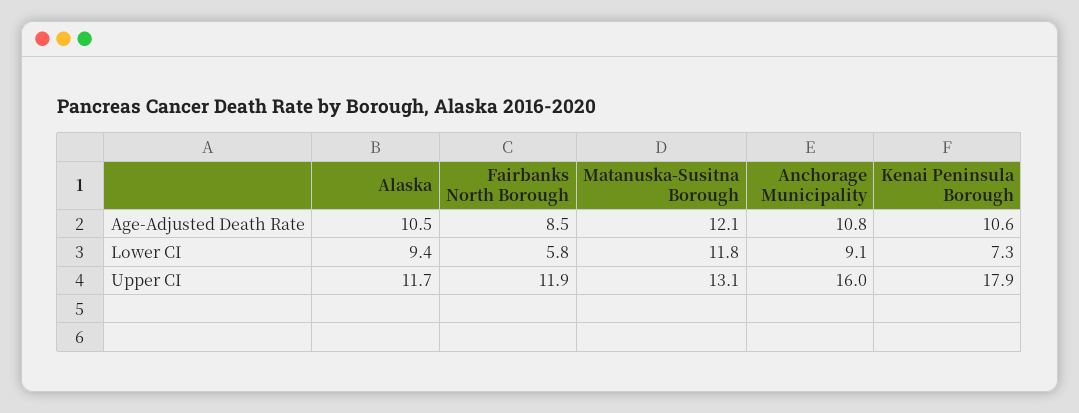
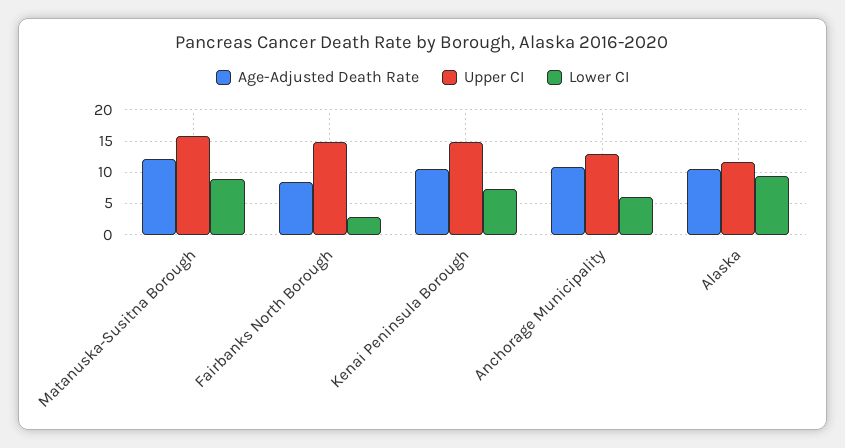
  {
    "Age-Adjusted Death Rate": {
      "Alaska": 10.5,
      "Fairbanks North Borough": 8.5,
      "Matanuska-Susitna Borough": 12.1,
      "Anchorage Municipality": 10.8,
      "Kenai Peninsula Borough": 10.6
    },
    "Lower CI": {
      "Alaska": 9.4,
-     "Fairbanks North Borough": 5.8,
+     "Fairbanks North Borough": 3,
-     "Matanuska-Susitna Borough": 11.8,
+     "Matanuska-Susitna Borough": 9,
-     "Anchorage Municipality": 9.1,
+     "Anchorage Municipality": 6,
      "Kenai Peninsula Borough": 7.3
    },
    "Upper CI": {
      "Alaska": 11.7,
-     "Fairbanks North Borough": 11.9,
+     "Fairbanks North Borough": 15,
-     "Matanuska-Susitna Borough": 13.1,
+     "Matanuska-Susitna Borough": 16,
-     "Anchorage Municipality": 16,
+     "Anchorage Municipality": 13,
-     "Kenai Peninsula Borough": 17.9
+     "Kenai Peninsula Borough": 15
    }
  }

